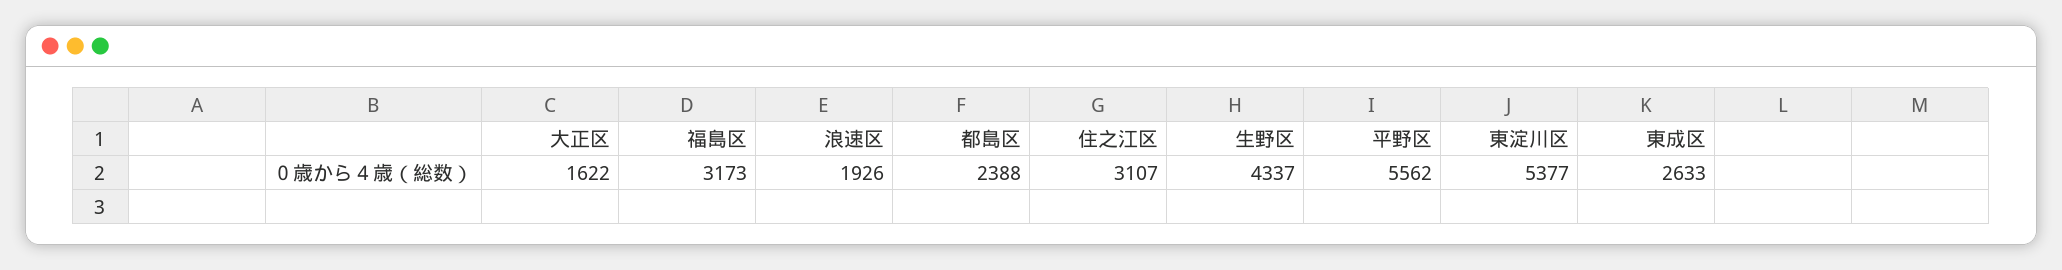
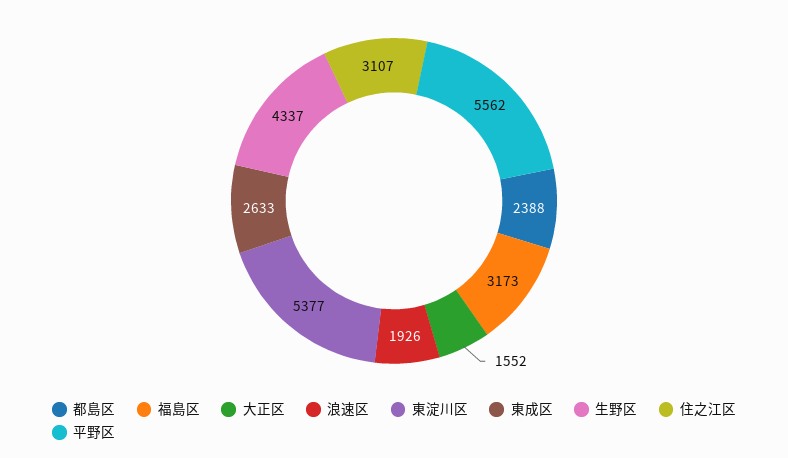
  {
-   "大正区": 1622,
+   "大正区": 1552,
    "福島区": 3173,
    "浪速区": 1926,
    "都島区": 2388,
    "住之江区": 3107,
    "生野区": 4337,
    "平野区": 5562,
    "東淀川区": 5377,
    "東成区": 2633
  }

